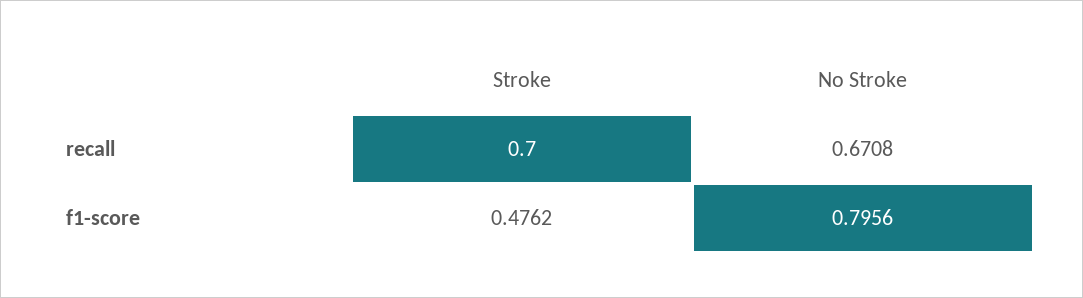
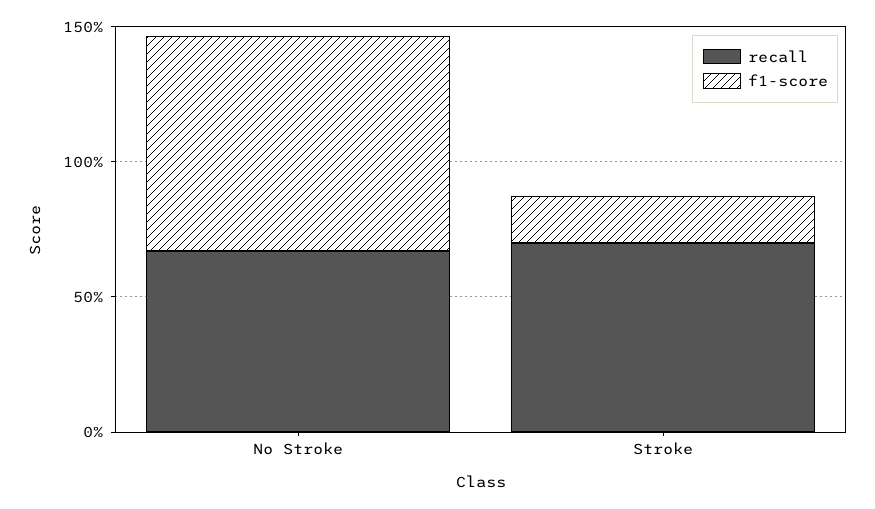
  {
    "recall": {
      "Stroke": 0.7,
      "No Stroke": 0.6708
    },
    "f1-score": {
-     "Stroke": 0.4762,
+     "Stroke": 0.2,
      "No Stroke": 0.7956
    }
  }

